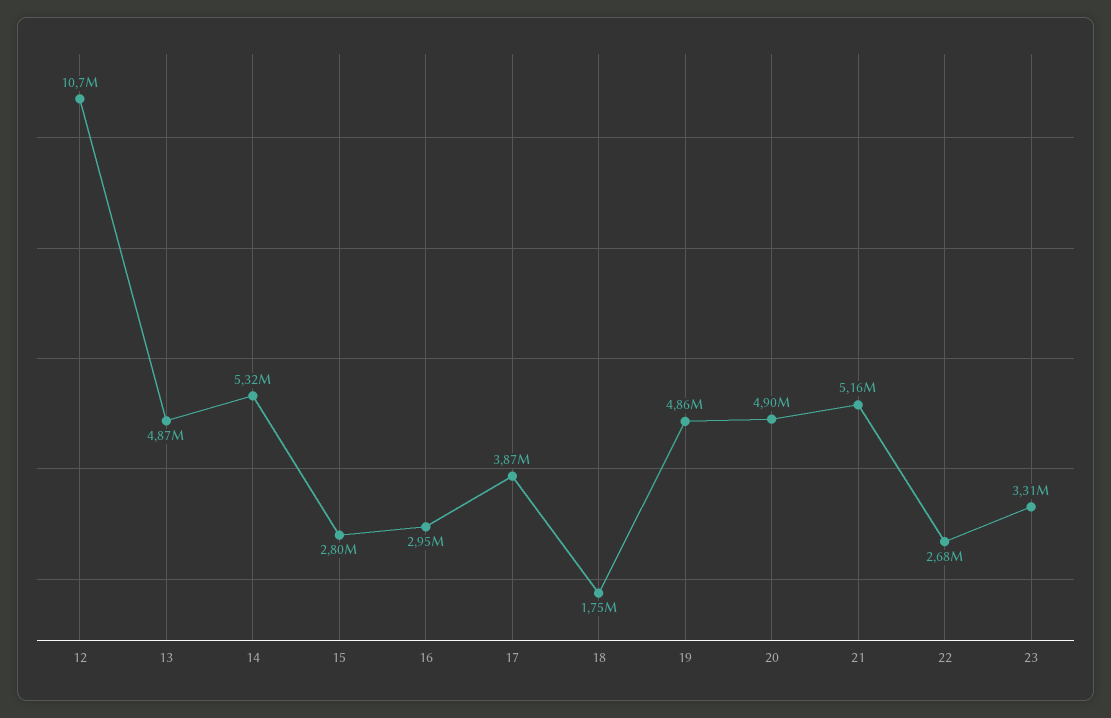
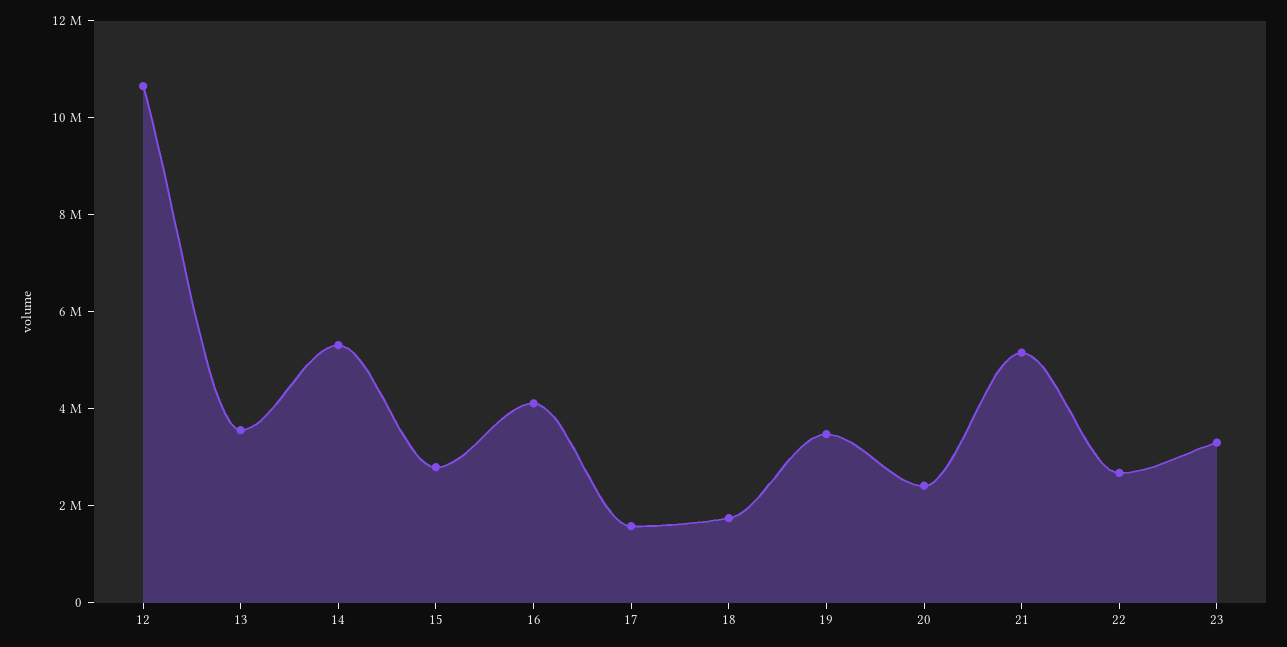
  {
    "12": 10700000,
-   "13": 4870000,
+   "13": 3500000,
    "14": 5320000,
    "15": 2800000,
-   "16": 2950000,
+   "16": 4000000,
-   "17": 3870000,
+   "17": 1500000,
    "18": 1750000,
-   "19": 4860000,
+   "19": 3500000,
-   "20": 4900000,
+   "20": 2500000,
    "21": 5160000,
    "22": 2680000,
    "23": 3310000
  }

